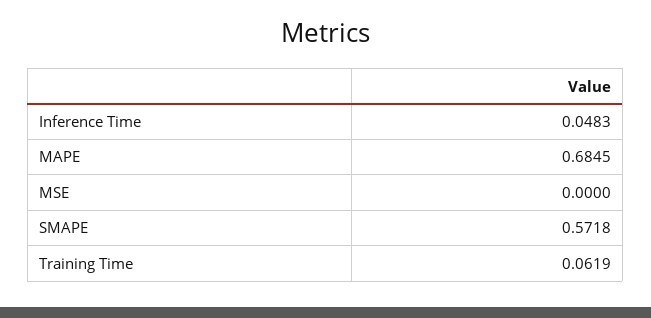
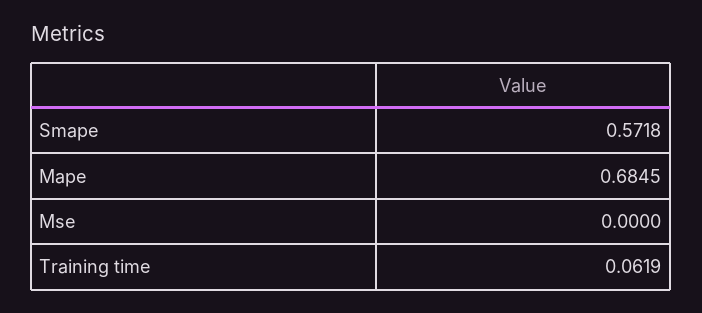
  {
-   "Inference Time": 0.0483,
    "MAPE": 0.6845,
    "MSE": 0,
    "SMAPE": 0.5718,
    "Training Time": 0.0619
  }

